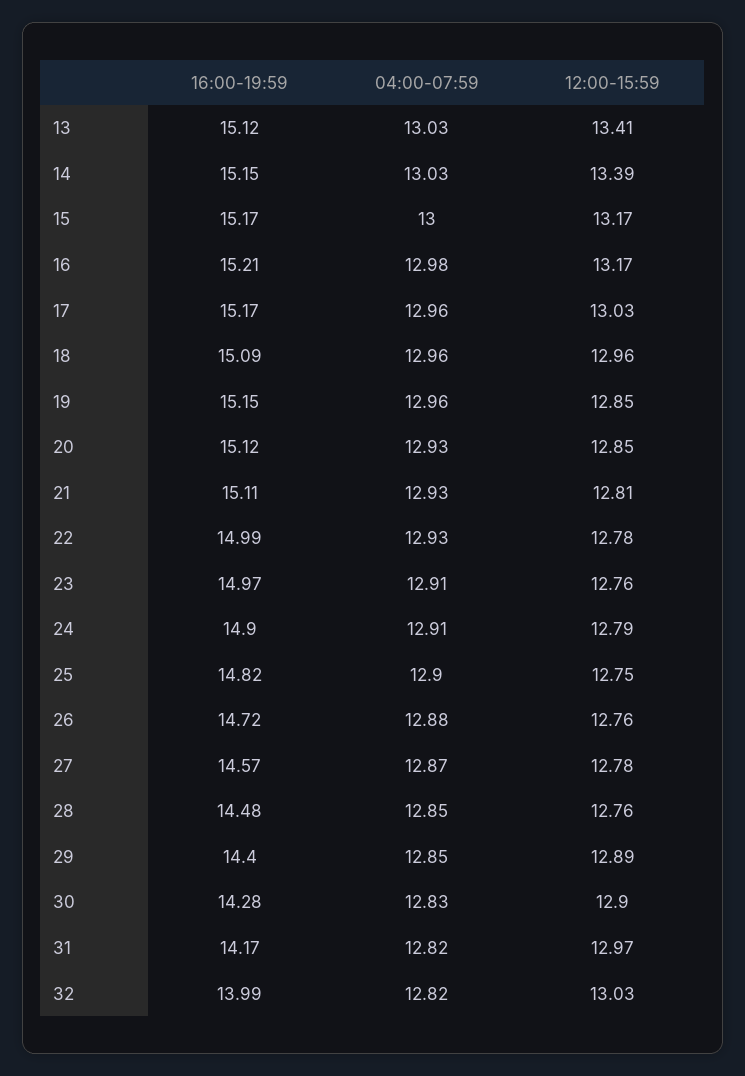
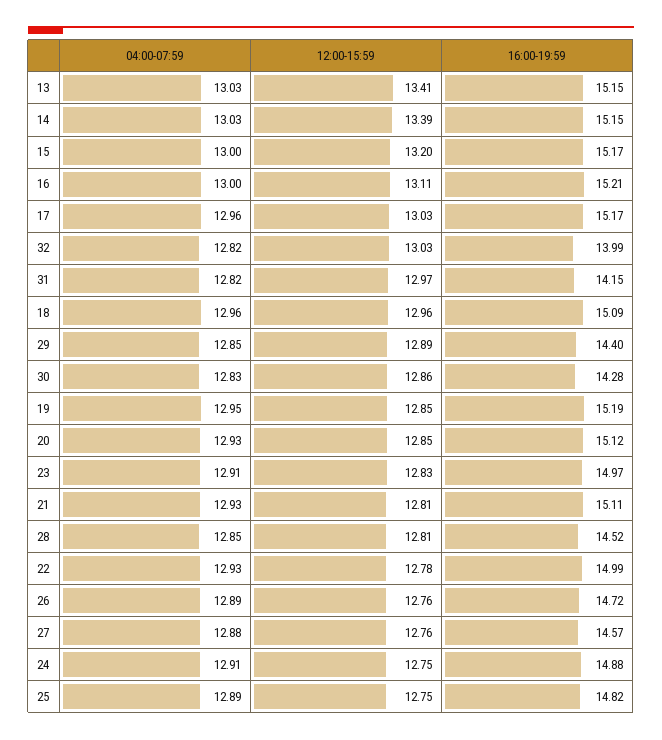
  {
    "16:00-19:59": {
-     "13": 15.12,
+     "13": 15.15,
      "14": 15.15,
      "15": 15.17,
      "16": 15.21,
      "17": 15.17,
      "18": 15.09,
-     "19": 15.15,
+     "19": 15.19,
      "20": 15.12,
      "21": 15.11,
      "22": 14.99,
      "23": 14.97,
-     "24": 14.9,
+     "24": 14.88,
      "25": 14.82,
      "26": 14.72,
      "27": 14.57,
-     "28": 14.48,
+     "28": 14.52,
      "29": 14.4,
      "30": 14.28,
-     "31": 14.17,
+     "31": 14.15,
      "32": 13.99
    },
    "04:00-07:59": {
      "13": 13.03,
      "14": 13.03,
      "15": 13,
-     "16": 12.98,
+     "16": 13,
      "17": 12.96,
      "18": 12.96,
-     "19": 12.96,
+     "19": 12.95,
      "20": 12.93,
      "21": 12.93,
      "22": 12.93,
      "23": 12.91,
      "24": 12.91,
-     "25": 12.9,
+     "25": 12.89,
-     "26": 12.88,
+     "26": 12.89,
-     "27": 12.87,
+     "27": 12.88,
      "28": 12.85,
      "29": 12.85,
      "30": 12.83,
      "31": 12.82,
      "32": 12.82
    },
    "12:00-15:59": {
      "13": 13.41,
      "14": 13.39,
-     "15": 13.17,
+     "15": 13.2,
-     "16": 13.17,
+     "16": 13.11,
      "17": 13.03,
      "18": 12.96,
      "19": 12.85,
      "20": 12.85,
      "21": 12.81,
      "22": 12.78,
-     "23": 12.76,
+     "23": 12.83,
-     "24": 12.79,
+     "24": 12.75,
      "25": 12.75,
      "26": 12.76,
-     "27": 12.78,
+     "27": 12.76,
-     "28": 12.76,
+     "28": 12.81,
      "29": 12.89,
-     "30": 12.9,
+     "30": 12.86,
      "31": 12.97,
      "32": 13.03
    }
  }

